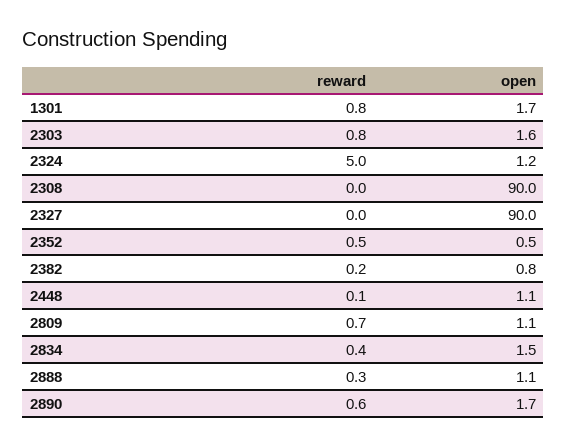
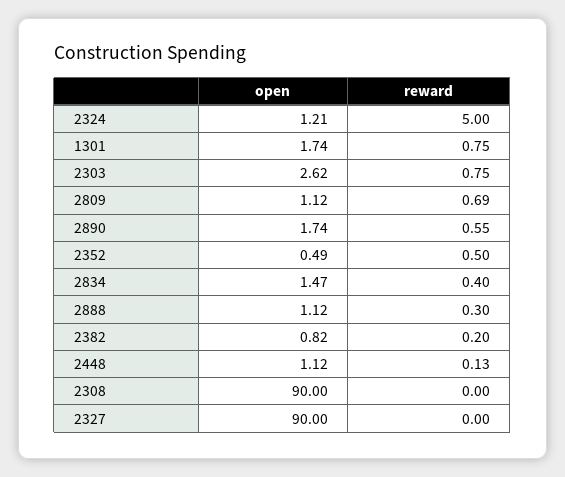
  {
    "reward": {
      "1301": 0.75,
      "2303": 0.75,
      "2324": 5,
      "2308": 0,
      "2327": 0,
      "2352": 0.5,
      "2382": 0.2,
      "2448": 0.13,
      "2809": 0.69,
      "2834": 0.4,
      "2888": 0.3,
      "2890": 0.55
    },
    "open": {
      "1301": 1.74,
-     "2303": 1.6,
+     "2303": 2.62,
      "2324": 1.21,
      "2308": 90,
      "2327": 90,
      "2352": 0.49,
      "2382": 0.82,
      "2448": 1.12,
      "2809": 1.12,
      "2834": 1.47,
      "2888": 1.12,
      "2890": 1.74
    }
  }

